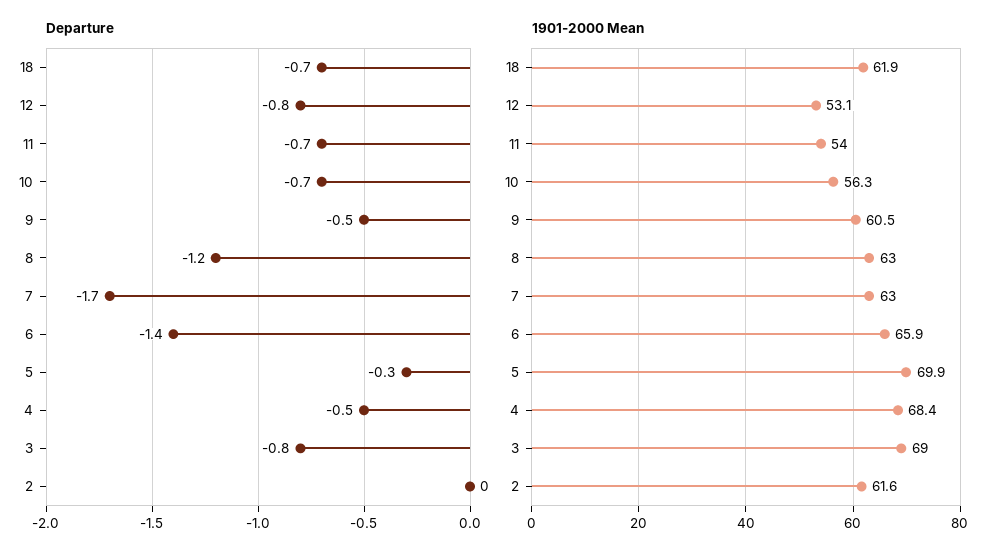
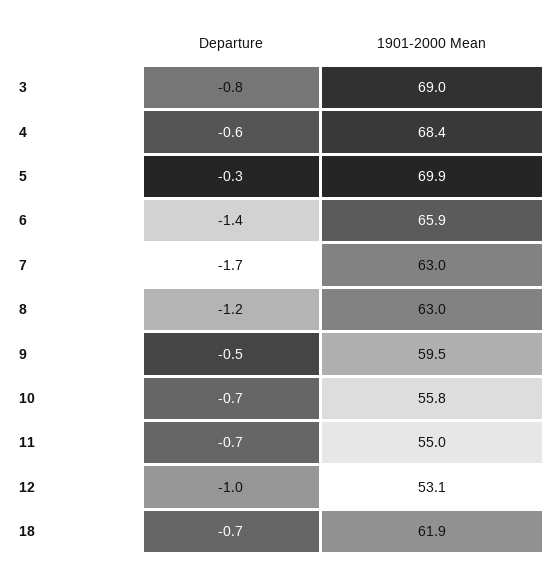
  {
    "Departure": {
      "18": -0.7,
-     "12": -0.8,
+     "12": -1,
      "11": -0.7,
      "10": -0.7,
      "9": -0.5,
      "8": -1.2,
      "7": -1.7,
      "6": -1.4,
      "5": -0.3,
-     "4": -0.5,
+     "4": -0.6,
-     "3": -0.8,
+     "3": -0.8
-     "2": 0
    },
    "1901-2000 Mean": {
      "18": 61.9,
      "12": 53.1,
-     "11": 54,
+     "11": 55,
-     "10": 56.3,
+     "10": 55.8,
-     "9": 60.5,
+     "9": 59.5,
      "8": 63,
      "7": 63,
      "6": 65.9,
      "5": 69.9,
      "4": 68.4,
-     "3": 69,
+     "3": 69
-     "2": 61.6
    }
  }

